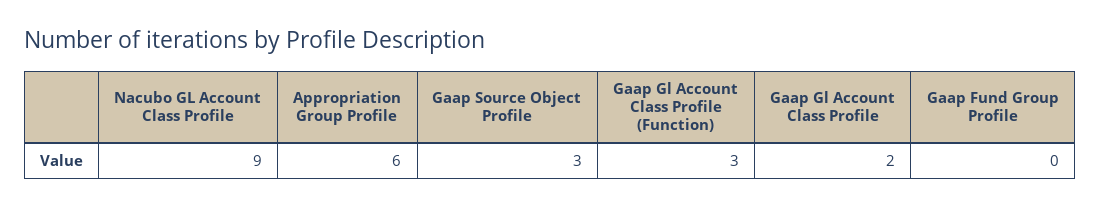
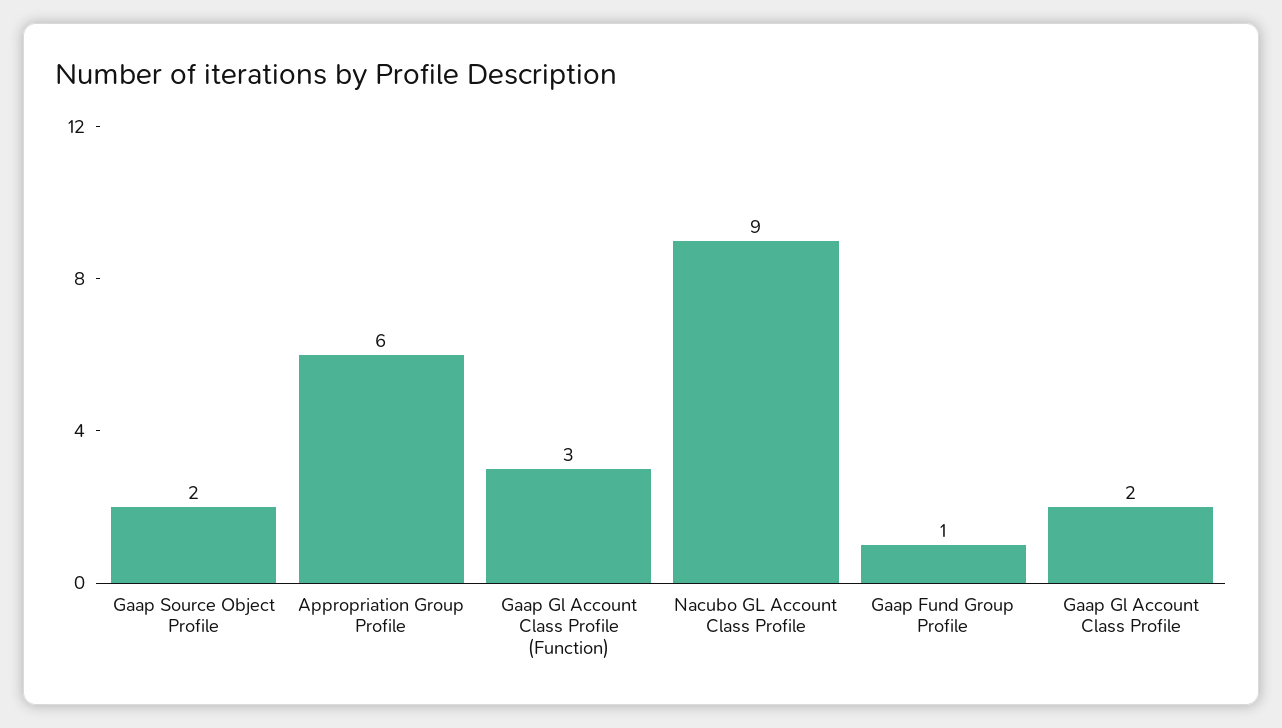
  {
    "Nacubo GL Account Class Profile": 9,
    "Appropriation Group Profile": 6,
-   "Gaap Source Object Profile": 3,
+   "Gaap Source Object Profile": 2,
    "Gaap Gl Account Class Profile (Function)": 3,
    "Gaap Gl Account Class Profile": 2,
-   "Gaap Fund Group Profile": 0
+   "Gaap Fund Group Profile": 1
  }

